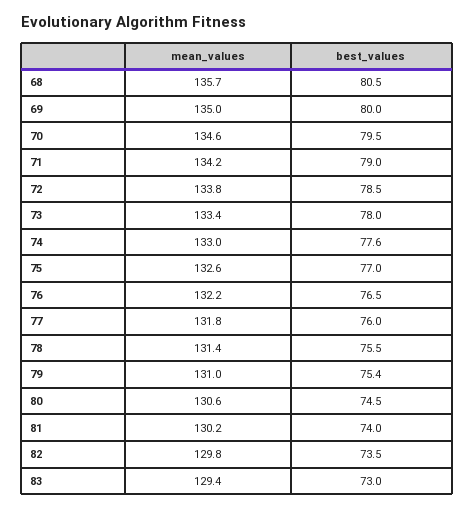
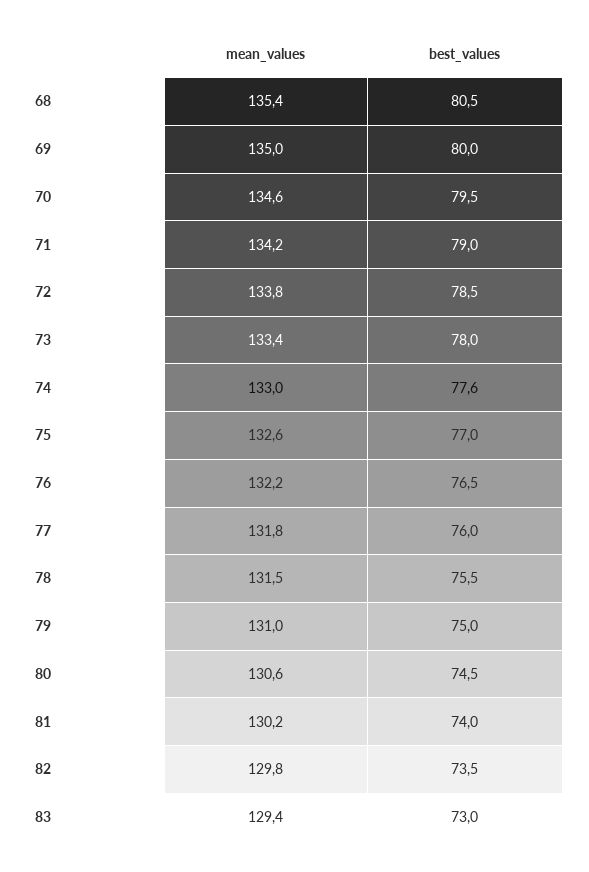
  {
    "mean_values": {
-     "68": 135.7,
+     "68": 135.4,
      "69": 135,
      "70": 134.6,
      "71": 134.2,
      "72": 133.8,
      "73": 133.4,
      "74": 133,
      "75": 132.6,
      "76": 132.2,
      "77": 131.8,
-     "78": 131.4,
+     "78": 131.5,
      "79": 131,
      "80": 130.6,
      "81": 130.2,
      "82": 129.8,
      "83": 129.4
    },
    "best_values": {
      "68": 80.5,
      "69": 80,
      "70": 79.5,
      "71": 79,
      "72": 78.5,
      "73": 78,
      "74": 77.6,
      "75": 77,
      "76": 76.5,
      "77": 76,
      "78": 75.5,
-     "79": 75.4,
+     "79": 75,
      "80": 74.5,
      "81": 74,
      "82": 73.5,
      "83": 73
    }
  }

